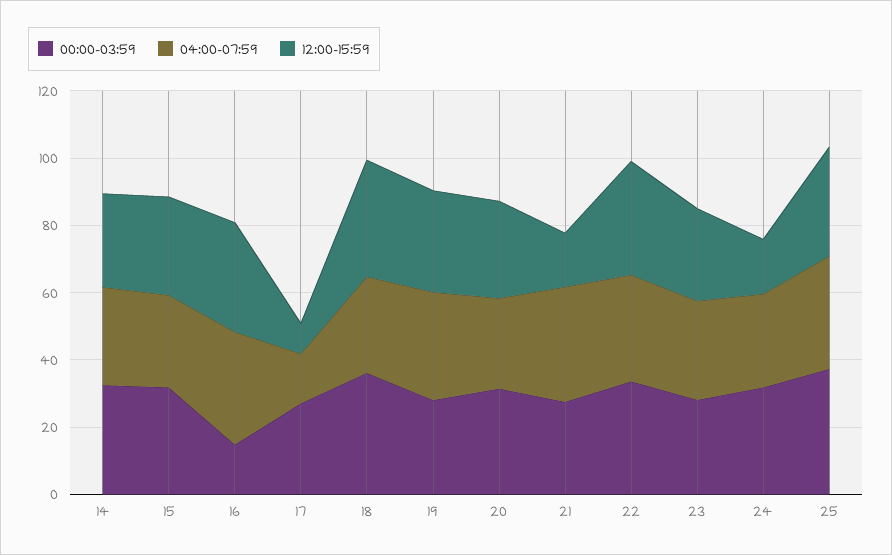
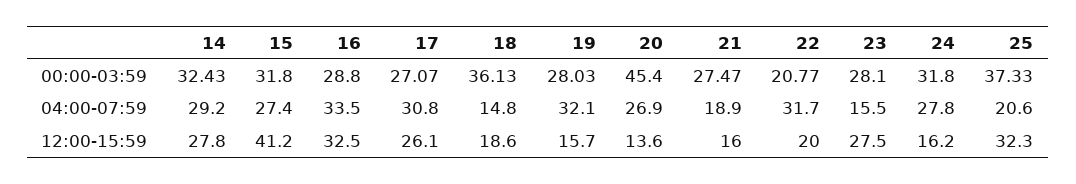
  {
    "00:00-03:59": {
      "14": 32.43,
      "15": 31.8,
-     "16": 15,
+     "16": 28.8,
      "17": 27.07,
      "18": 36.13,
      "19": 28.03,
-     "20": 30,
+     "20": 45.4,
      "21": 27.47,
-     "22": 35,
+     "22": 20.77,
      "23": 28.1,
      "24": 31.8,
      "25": 37.33
    },
    "04:00-07:59": {
      "14": 29.2,
      "15": 27.4,
      "16": 33.5,
-     "17": 15,
+     "17": 30.8,
-     "18": 30,
+     "18": 14.8,
      "19": 32.1,
      "20": 26.9,
-     "21": 35,
+     "21": 18.9,
      "22": 31.7,
-     "23": 30,
+     "23": 15.5,
      "24": 27.8,
-     "25": 35
+     "25": 20.6
    },
    "12:00-15:59": {
      "14": 27.8,
-     "15": 30,
+     "15": 41.2,
      "16": 32.5,
-     "17": 10,
+     "17": 26.1,
-     "18": 35,
+     "18": 18.6,
-     "19": 30,
+     "19": 15.7,
-     "20": 30,
+     "20": 13.6,
      "21": 16,
-     "22": 35,
+     "22": 20,
      "23": 27.5,
      "24": 16.2,
      "25": 32.3
    }
  }

